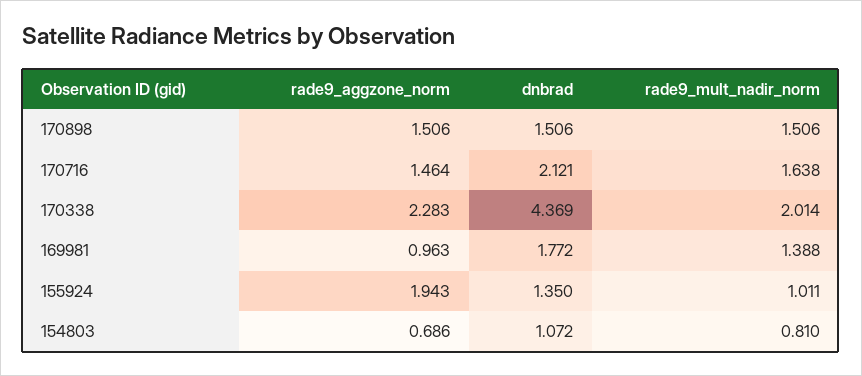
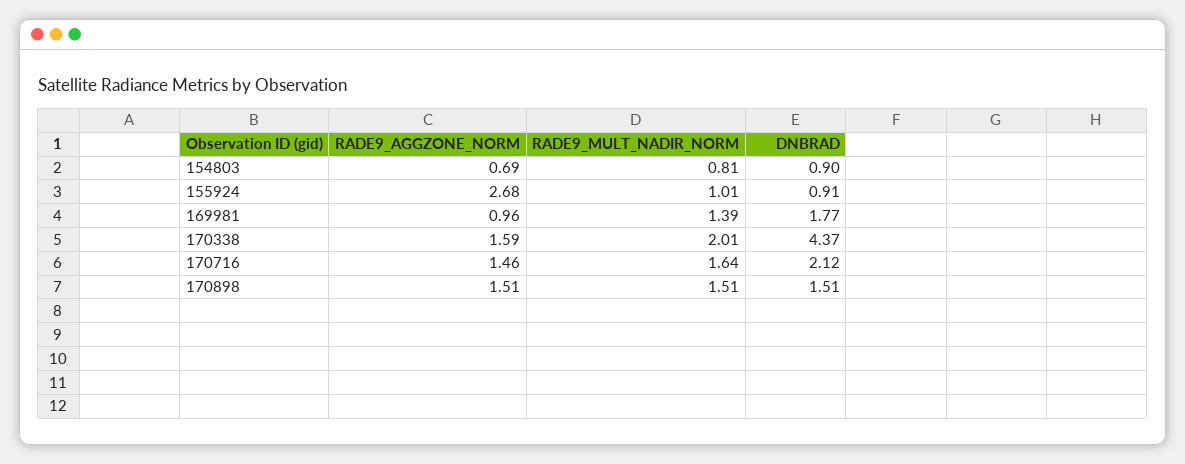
  {
    "rade9_aggzone_norm": {
      "170898": 1.506,
      "170716": 1.464,
-     "170338": 2.283,
+     "170338": 1.59,
      "169981": 0.963,
-     "155924": 1.943,
+     "155924": 2.68,
      "154803": 0.686
    },
    "dnbrad": {
      "170898": 1.506,
      "170716": 2.121,
      "170338": 4.369,
      "169981": 1.772,
-     "155924": 1.35,
+     "155924": 0.91,
-     "154803": 1.072
+     "154803": 0.9
    },
    "rade9_mult_nadir_norm": {
      "170898": 1.506,
      "170716": 1.638,
      "170338": 2.014,
      "169981": 1.388,
      "155924": 1.011,
      "154803": 0.81
    }
  }

